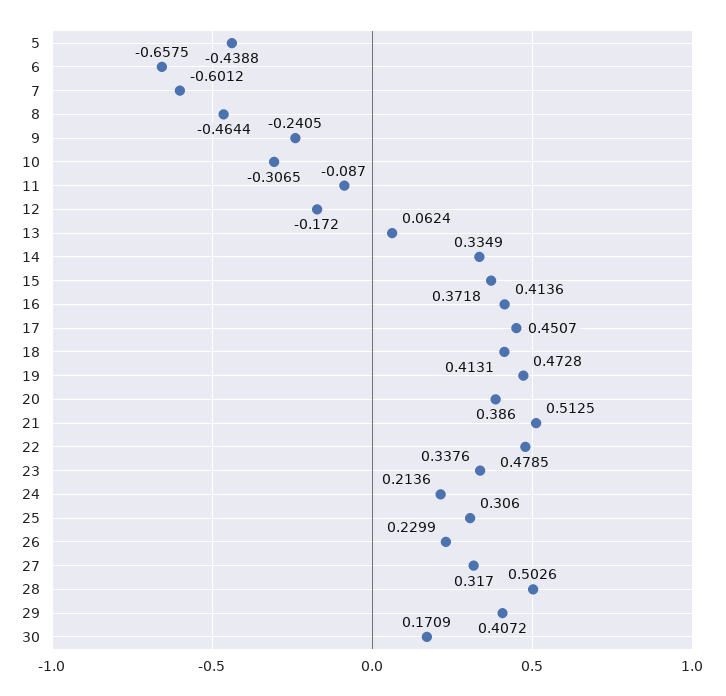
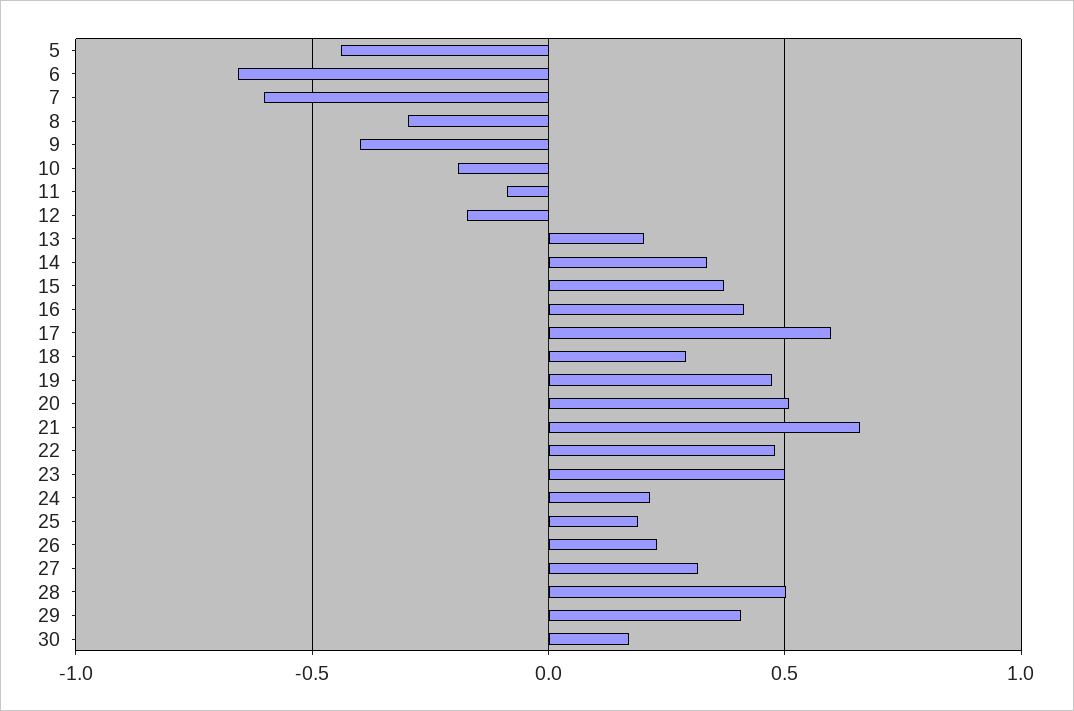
  {
    "5": -0.4388,
    "6": -0.6575,
    "7": -0.6012,
-   "8": -0.4644,
+   "8": -0.3,
-   "9": -0.2405,
+   "9": -0.4,
-   "10": -0.3065,
+   "10": -0.2,
    "11": -0.087,
    "12": -0.172,
-   "13": 0.0624,
+   "13": 0.2,
    "14": 0.3349,
    "15": 0.3718,
    "16": 0.4136,
-   "17": 0.4507,
+   "17": 0.6,
-   "18": 0.4131,
+   "18": 0.3,
    "19": 0.4728,
-   "20": 0.386,
+   "20": 0.5,
-   "21": 0.5125,
+   "21": 0.65,
    "22": 0.4785,
-   "23": 0.3376,
+   "23": 0.5,
    "24": 0.2136,
-   "25": 0.306,
+   "25": 0.2,
    "26": 0.2299,
    "27": 0.317,
    "28": 0.5026,
    "29": 0.4072,
    "30": 0.1709
  }

